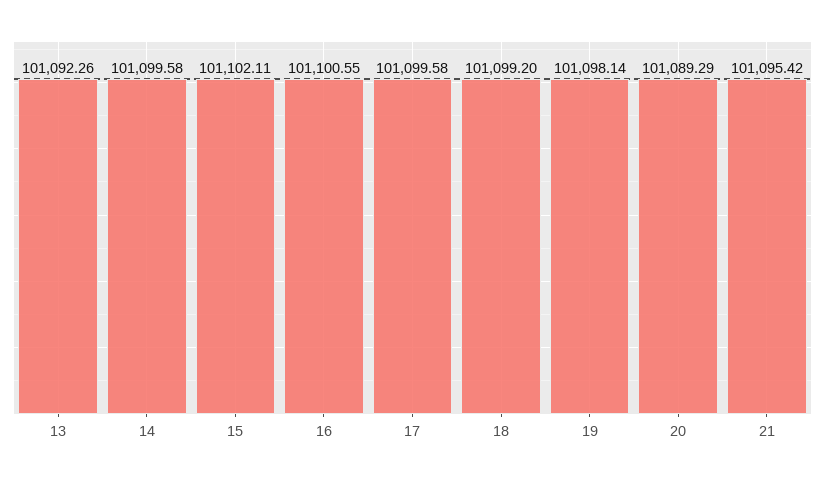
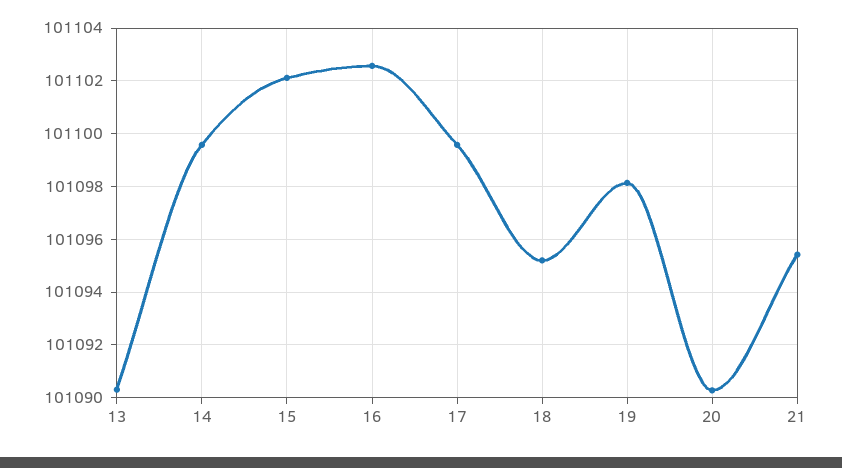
  {
-   "13": 101092.26,
+   "13": 101090.25,
    "14": 101099.58,
    "15": 101102.11,
-   "16": 101100.55,
+   "16": 101102.5,
    "17": 101099.58,
-   "18": 101099.2,
+   "18": 101095.25,
    "19": 101098.14,
-   "20": 101089.29,
+   "20": 101090.25,
    "21": 101095.42
  }

